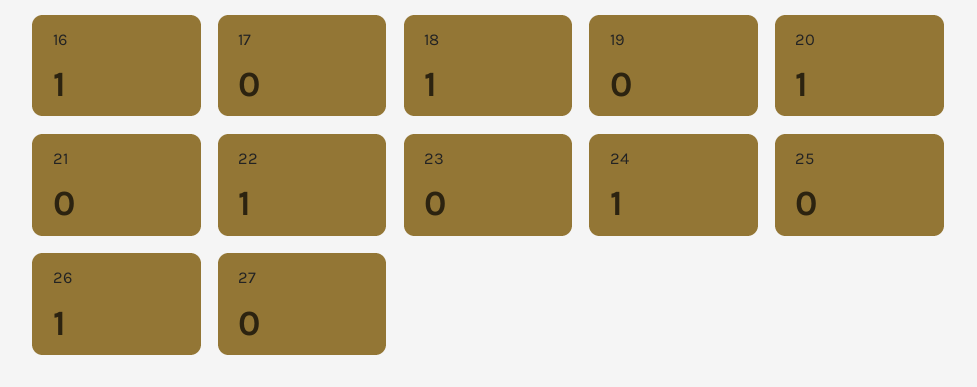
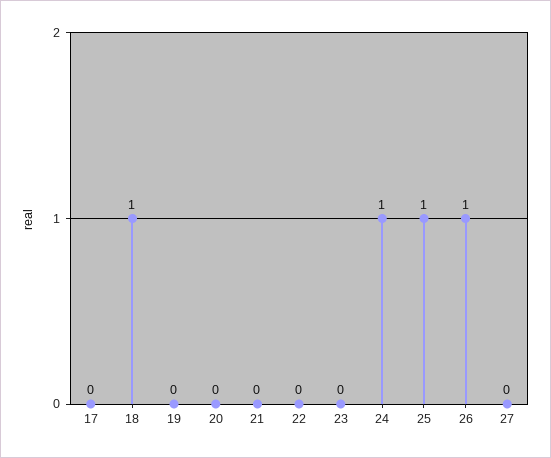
  {
-   "16": 1,
    "17": 0,
    "18": 1,
    "19": 0,
-   "20": 1,
+   "20": 0,
    "21": 0,
-   "22": 1,
+   "22": 0,
    "23": 0,
    "24": 1,
-   "25": 0,
+   "25": 1,
    "26": 1,
    "27": 0
  }

